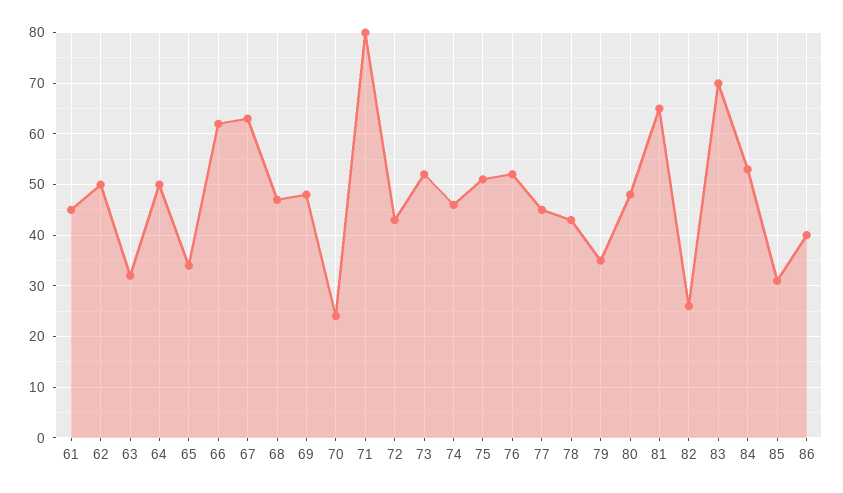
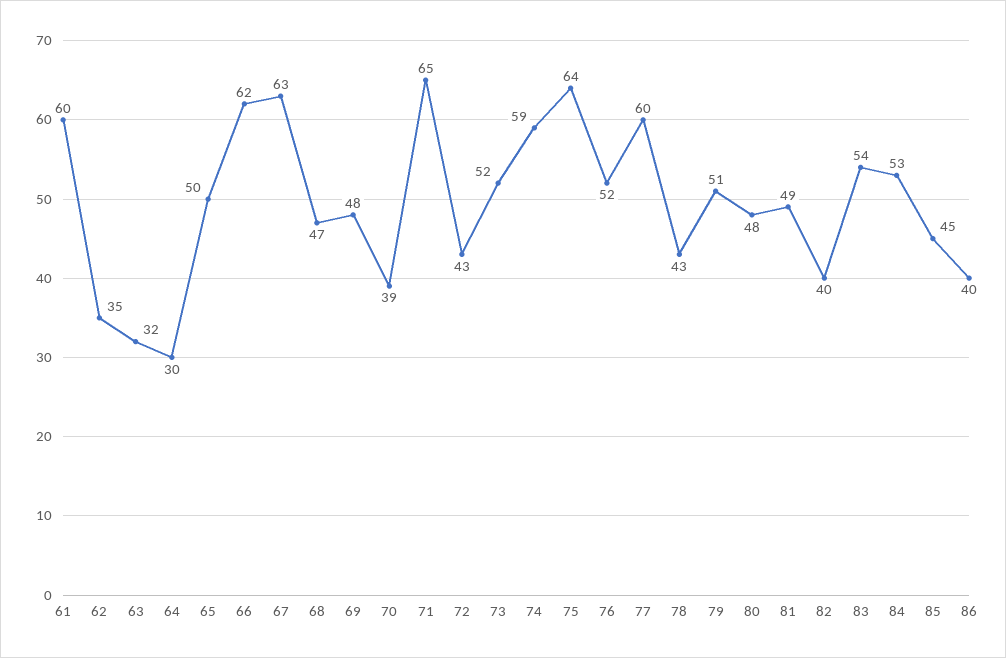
  {
-   "61": 45,
+   "61": 60,
-   "62": 50,
+   "62": 35,
    "63": 32,
-   "64": 50,
+   "64": 30,
-   "65": 35,
+   "65": 50,
    "66": 62,
    "67": 63,
    "68": 47,
    "69": 48,
-   "70": 25,
+   "70": 39,
-   "71": 80,
+   "71": 65,
    "72": 43,
    "73": 52,
-   "74": 45,
+   "74": 59,
-   "75": 50,
+   "75": 64,
    "76": 52,
-   "77": 45,
+   "77": 60,
    "78": 43,
-   "79": 35,
+   "79": 51,
    "80": 48,
-   "81": 65,
+   "81": 49,
-   "82": 25,
+   "82": 40,
-   "83": 70,
+   "83": 54,
    "84": 53,
-   "85": 30,
+   "85": 45,
    "86": 40
  }

